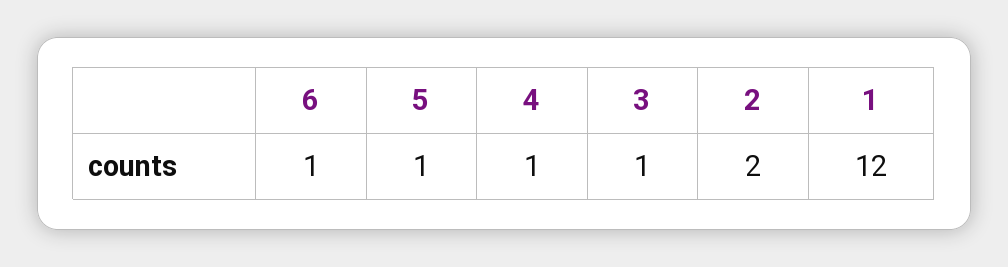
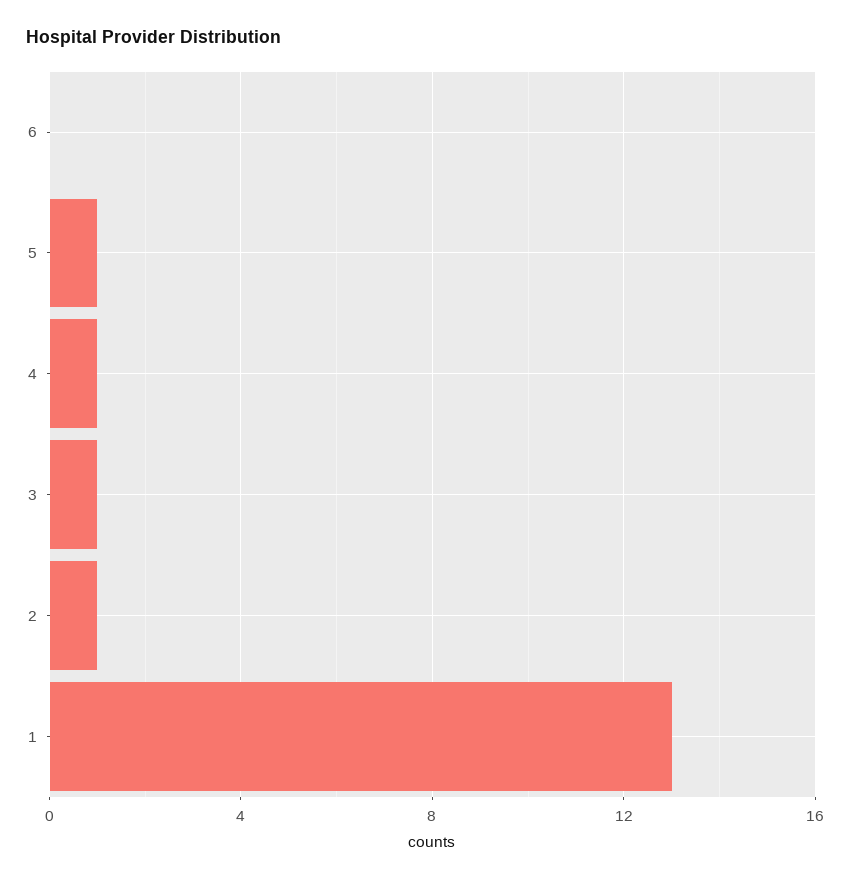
  {
-   "6": 1,
+   "6": 0,
    "5": 1,
    "4": 1,
    "3": 1,
-   "2": 2,
+   "2": 1,
-   "1": 12
+   "1": 13
  }

